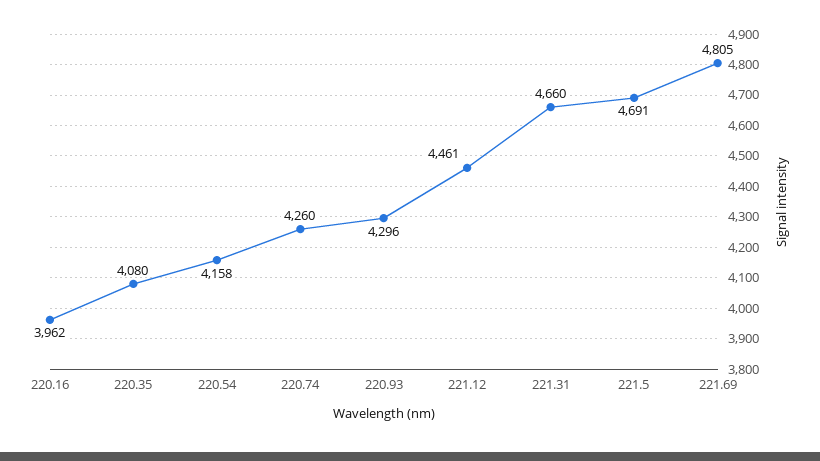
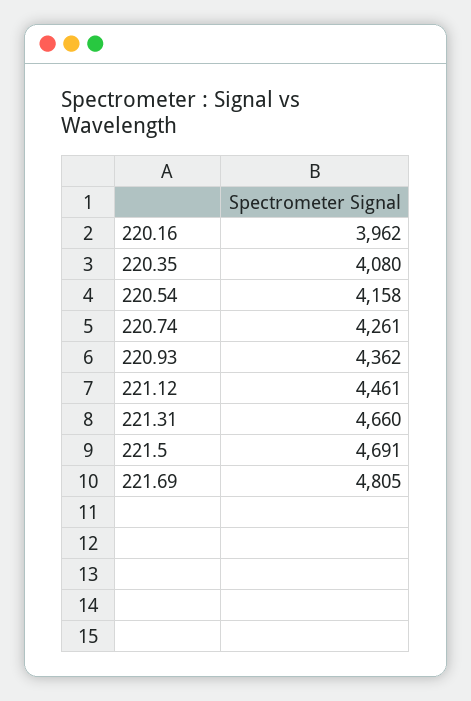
  {
    "220.16": 3962,
    "220.35": 4080,
    "220.54": 4158,
-   "220.74": 4260,
+   "220.74": 4261,
-   "220.93": 4296,
+   "220.93": 4362,
    "221.12": 4461,
    "221.31": 4660,
    "221.5": 4691,
    "221.69": 4805
  }

